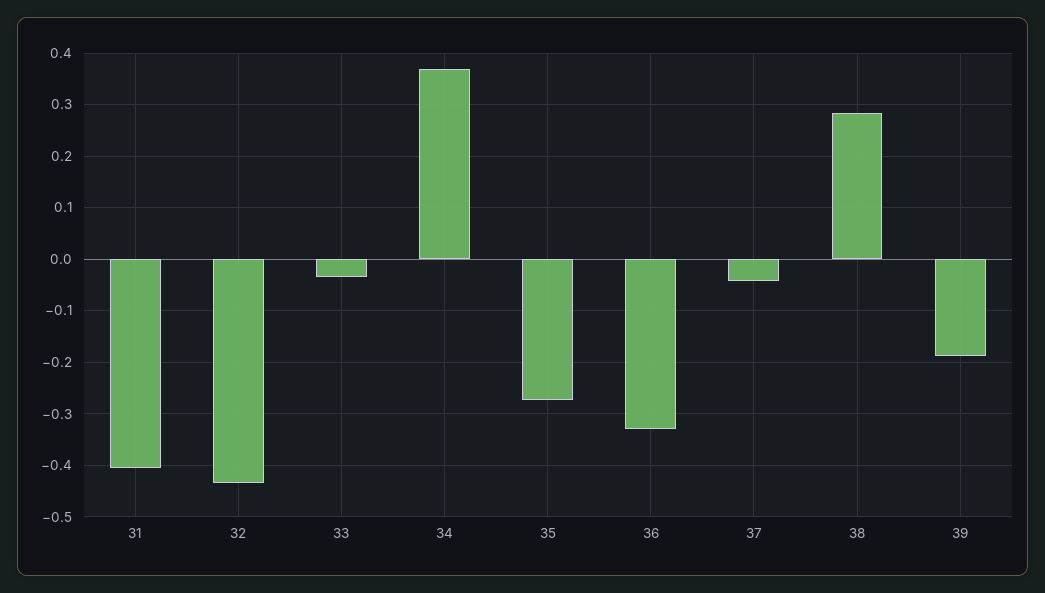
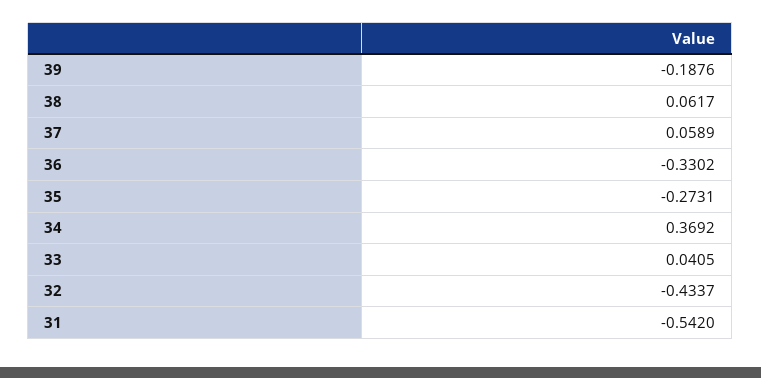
  {
-   "31": -0.4,
+   "31": -0.542,
    "32": -0.4337,
-   "33": -0.04,
+   "33": 0.0405,
    "34": 0.3692,
    "35": -0.2731,
    "36": -0.3302,
-   "37": -0.04,
+   "37": 0.0589,
-   "38": 0.28,
+   "38": 0.0617,
    "39": -0.1876
  }

